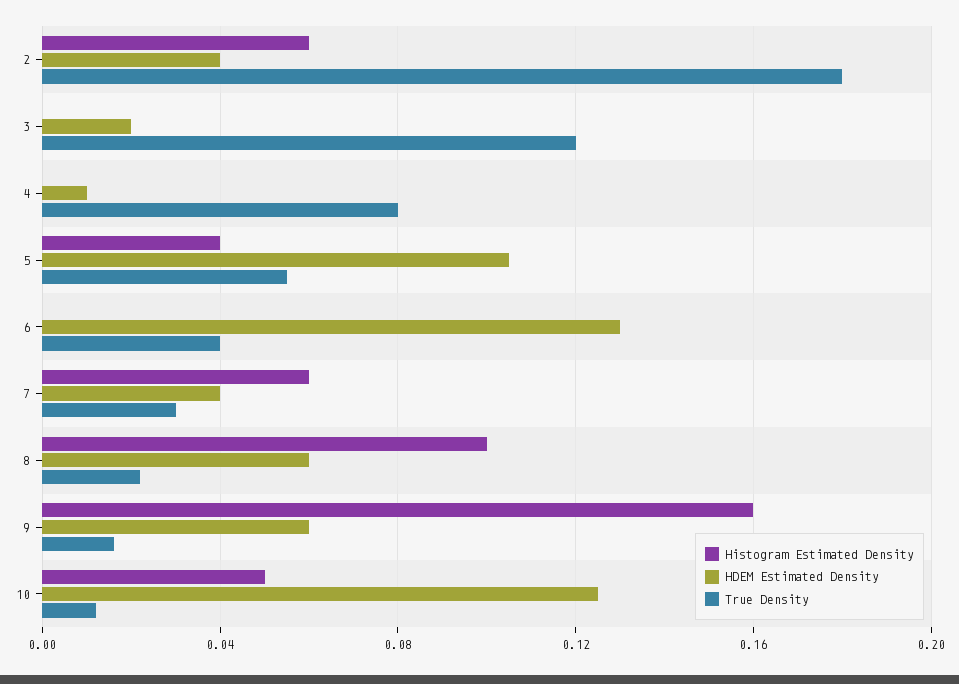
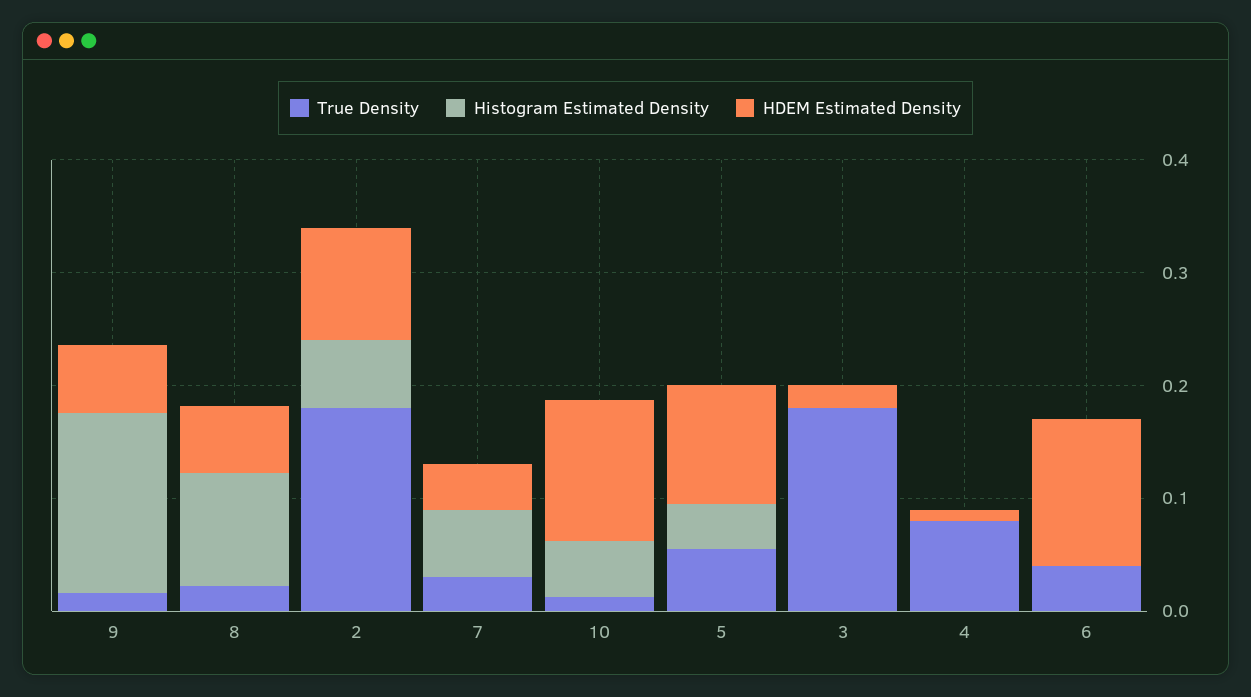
  {
    "Histogram Estimated Density": {
      "2": 0.06,
      "3": 0,
      "4": 0,
      "5": 0.04,
      "6": 0,
      "7": 0.06,
      "8": 0.1,
      "9": 0.16,
      "10": 0.05
    },
    "HDEM Estimated Density": {
-     "2": 0.04,
+     "2": 0.1,
      "3": 0.02,
      "4": 0.01,
      "5": 0.105,
      "6": 0.13,
      "7": 0.04,
      "8": 0.06,
      "9": 0.06,
      "10": 0.125
    },
    "True Density": {
      "2": 0.18,
-     "3": 0.12,
+     "3": 0.18,
      "4": 0.08,
      "5": 0.055,
      "6": 0.04,
      "7": 0.03,
      "8": 0.02,
      "9": 0.015,
      "10": 0.01
    }
  }

